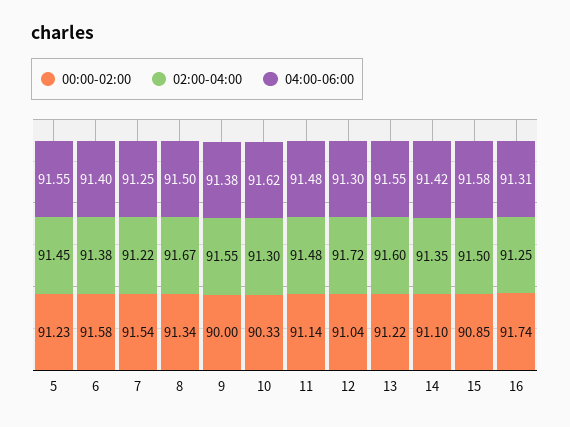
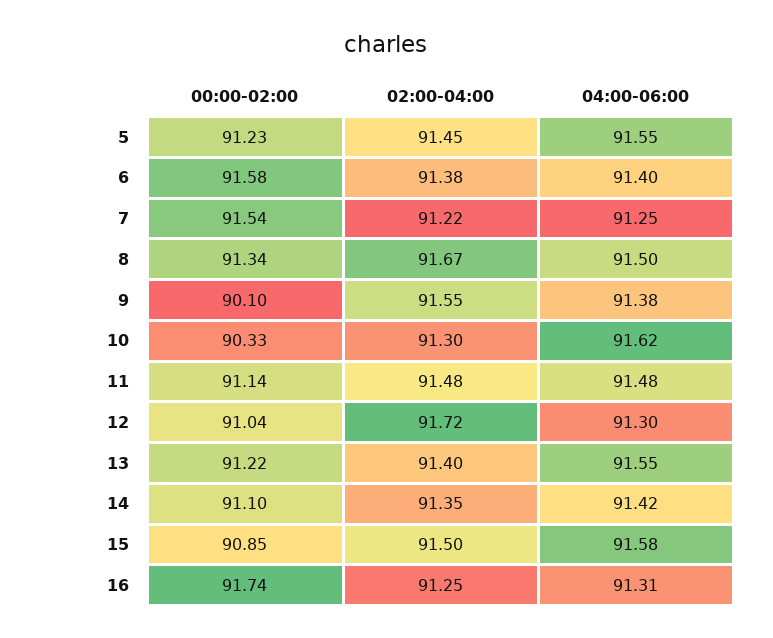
  {
    "00:00-02:00": {
      "5": 91.23,
      "6": 91.58,
      "7": 91.54,
      "8": 91.34,
-     "9": 90,
+     "9": 90.1,
      "10": 90.33,
      "11": 91.14,
      "12": 91.04,
      "13": 91.22,
      "14": 91.1,
      "15": 90.85,
      "16": 91.74
    },
    "02:00-04:00": {
      "5": 91.45,
      "6": 91.38,
      "7": 91.22,
      "8": 91.67,
      "9": 91.55,
      "10": 91.3,
      "11": 91.48,
      "12": 91.72,
-     "13": 91.6,
+     "13": 91.4,
      "14": 91.35,
      "15": 91.5,
      "16": 91.25
    },
    "04:00-06:00": {
      "5": 91.55,
      "6": 91.4,
      "7": 91.25,
      "8": 91.5,
      "9": 91.38,
      "10": 91.62,
      "11": 91.48,
      "12": 91.3,
      "13": 91.55,
      "14": 91.42,
      "15": 91.58,
      "16": 91.31
    }
  }

